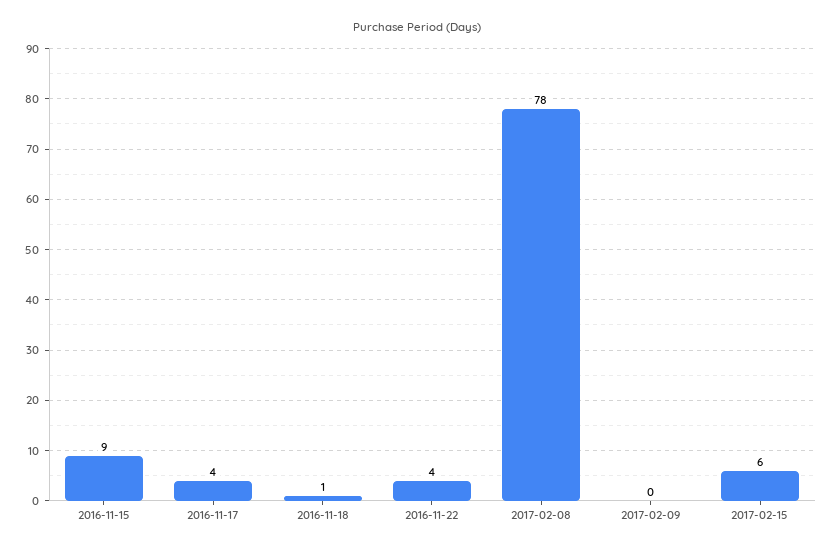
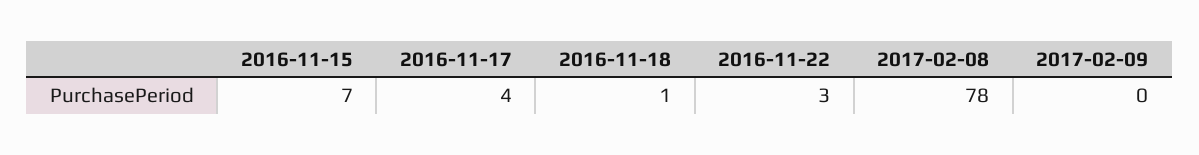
  {
-   "2016-11-15": 9,
+   "2016-11-15": 7,
    "2016-11-17": 4,
    "2016-11-18": 1,
-   "2016-11-22": 4,
+   "2016-11-22": 3,
    "2017-02-08": 78,
-   "2017-02-09": 0,
+   "2017-02-09": 0
-   "2017-02-15": 6
  }

